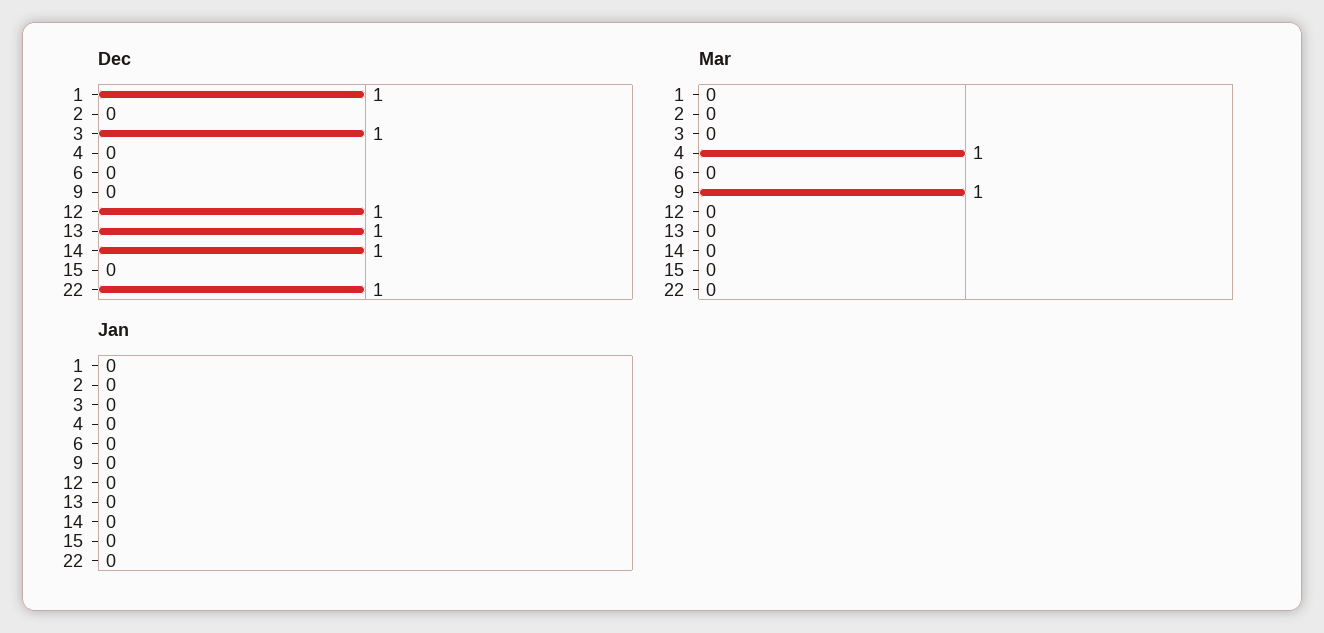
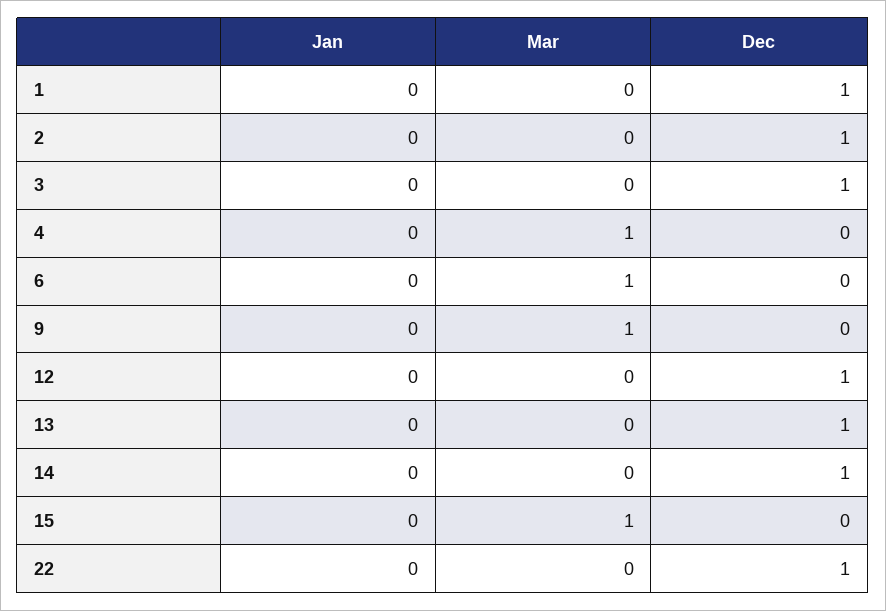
  {
    "Dec": {
      "1": 1,
-     "2": 0,
+     "2": 1,
      "3": 1,
      "4": 0,
      "6": 0,
      "9": 0,
      "12": 1,
      "13": 1,
      "14": 1,
      "15": 0,
      "22": 1
    },
    "Mar": {
      "1": 0,
      "2": 0,
      "3": 0,
      "4": 1,
-     "6": 0,
+     "6": 1,
      "9": 1,
      "12": 0,
      "13": 0,
      "14": 0,
-     "15": 0,
+     "15": 1,
      "22": 0
    },
    "Jan": {
      "1": 0,
      "2": 0,
      "3": 0,
      "4": 0,
      "6": 0,
      "9": 0,
      "12": 0,
      "13": 0,
      "14": 0,
      "15": 0,
      "22": 0
    }
  }

